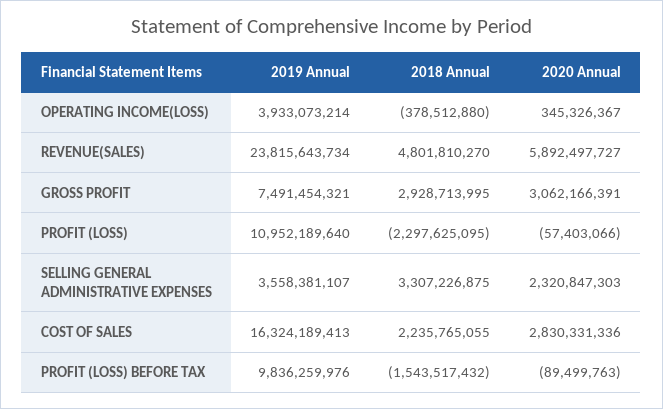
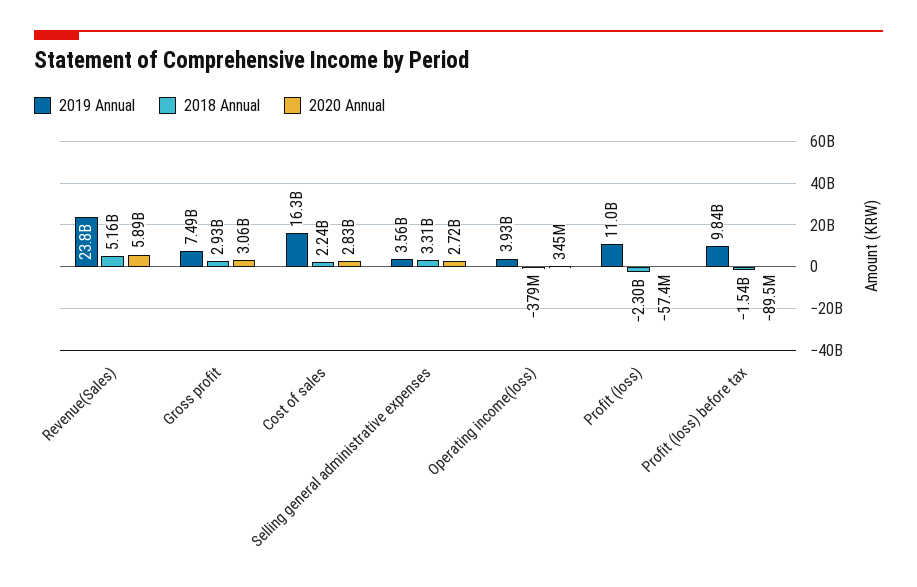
  {
    "2019 Annual": {
      "OPERATING INCOME(LOSS)": 3933073214,
      "REVENUE(SALES)": 23815643734,
      "GROSS PROFIT": 7491454321,
      "PROFIT (LOSS)": 10952189640,
      "SELLING GENERAL ADMINISTRATIVE EXPENSES": 3558381107,
      "COST OF SALES": 16324189413,
      "PROFIT (LOSS) BEFORE TAX": 9836259976
    },
    "2018 Annual": {
      "OPERATING INCOME(LOSS)": -378512880,
-     "REVENUE(SALES)": 4801810270,
+     "REVENUE(SALES)": 5160000000,
      "GROSS PROFIT": 2928713995,
      "PROFIT (LOSS)": -2297625095,
      "SELLING GENERAL ADMINISTRATIVE EXPENSES": 3307226875,
      "COST OF SALES": 2235765055,
      "PROFIT (LOSS) BEFORE TAX": -1543517432
    },
    "2020 Annual": {
      "OPERATING INCOME(LOSS)": 345326367,
      "REVENUE(SALES)": 5892497727,
      "GROSS PROFIT": 3062166391,
      "PROFIT (LOSS)": -57403066,
-     "SELLING GENERAL ADMINISTRATIVE EXPENSES": 2320847303,
+     "SELLING GENERAL ADMINISTRATIVE EXPENSES": 2720000000,
      "COST OF SALES": 2830331336,
      "PROFIT (LOSS) BEFORE TAX": -89499763
    }
  }

